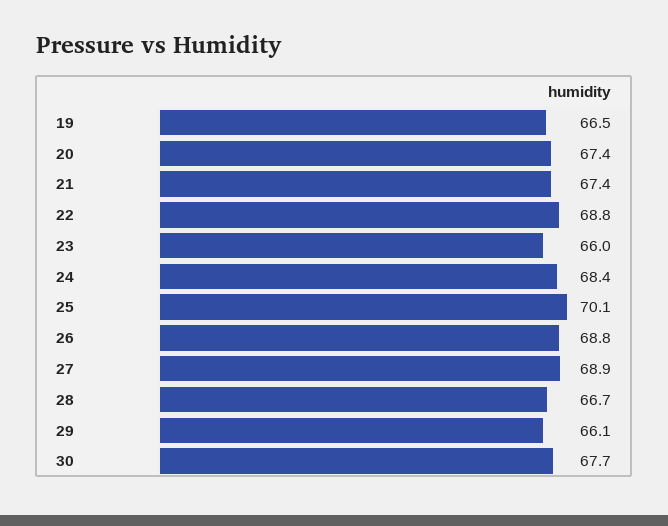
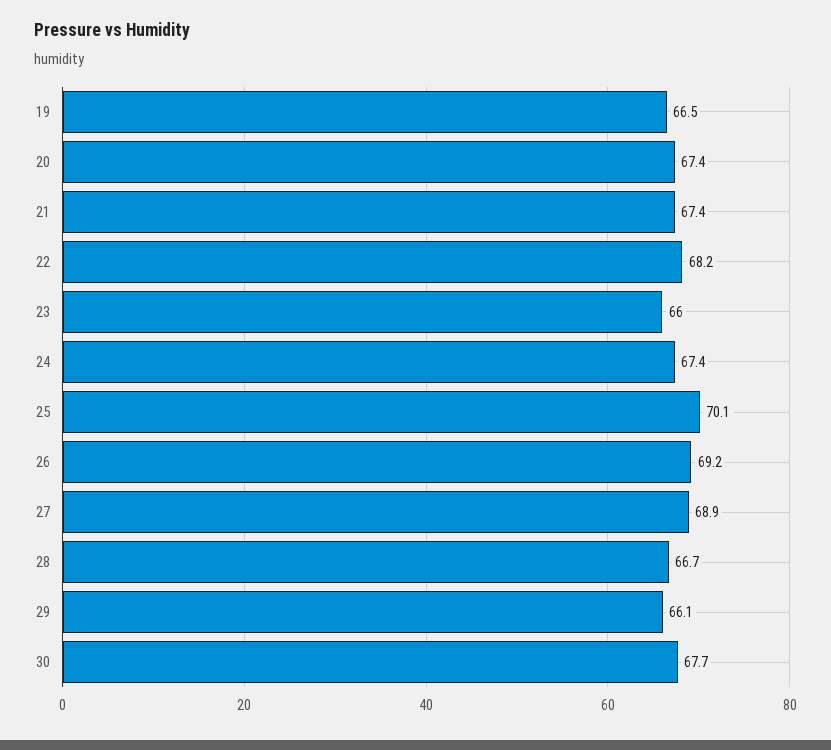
  {
    "19": 66.5,
    "20": 67.4,
    "21": 67.4,
-   "22": 68.8,
+   "22": 68.2,
    "23": 66,
-   "24": 68.4,
+   "24": 67.4,
    "25": 70.1,
-   "26": 68.8,
+   "26": 69.2,
    "27": 68.9,
    "28": 66.7,
    "29": 66.1,
    "30": 67.7
  }

